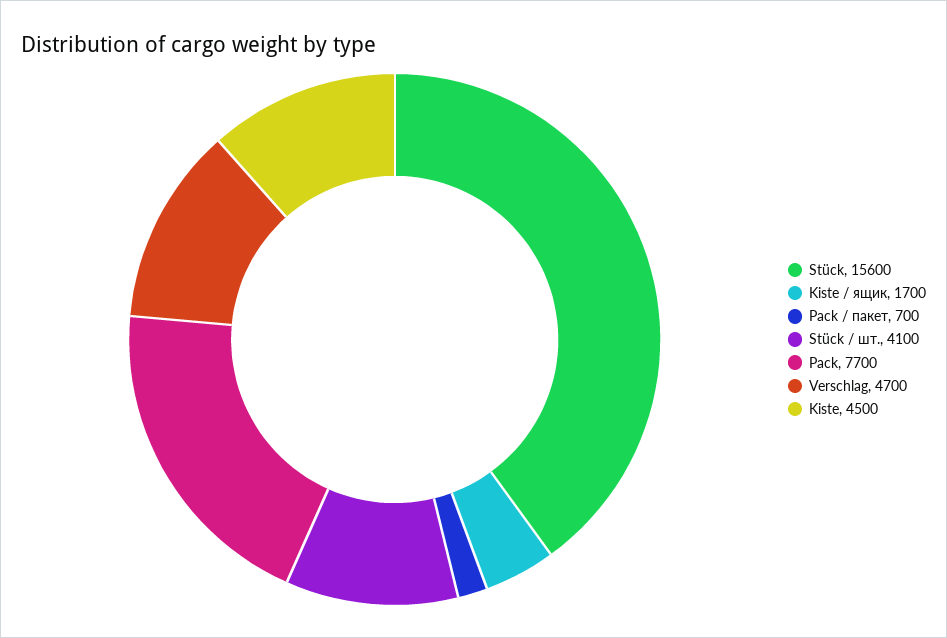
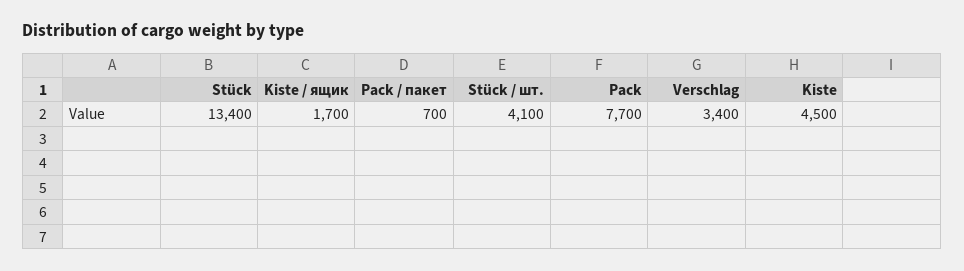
  {
-   "Stück": 15600,
+   "Stück": 13400,
    "Kiste / ящик": 1700,
    "Pack / пакет": 700,
    "Stück / шт.": 4100,
    "Pack": 7700,
-   "Verschlag": 4700,
+   "Verschlag": 3400,
    "Kiste": 4500
  }

